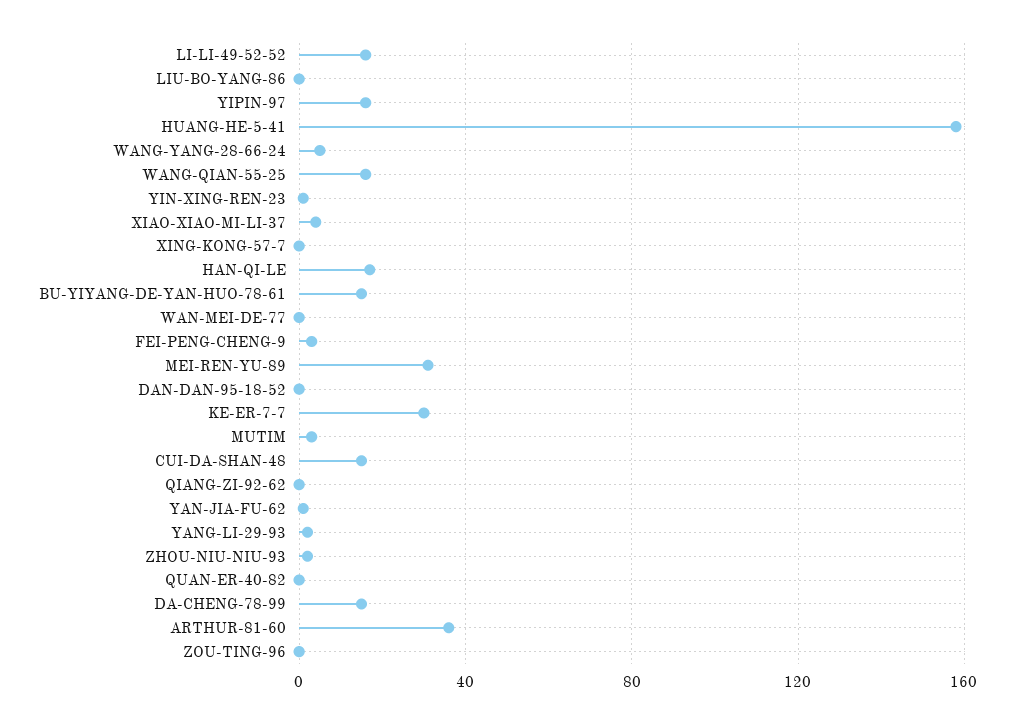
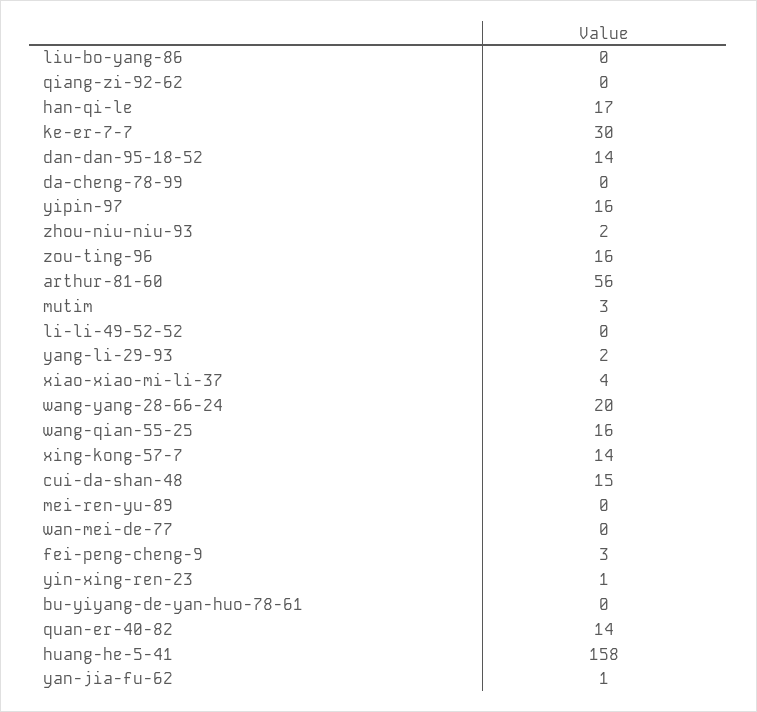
  {
-   "LI-LI-49-52-52": 15,
+   "LI-LI-49-52-52": 0,
    "LIU-BO-YANG-86": 0,
    "YIPIN-97": 16,
    "HUANG-HE-5-41": 158,
-   "WANG-YANG-28-66-24": 5,
+   "WANG-YANG-28-66-24": 20,
    "WANG-QIAN-55-25": 16,
    "YIN-XING-REN-23": 1,
    "XIAO-XIAO-MI-LI-37": 4,
-   "XING-KONG-57-7": 0,
+   "XING-KONG-57-7": 14,
    "HAN-QI-LE": 17,
-   "BU-YIYANG-DE-YAN-HUO-78-61": 15,
+   "BU-YIYANG-DE-YAN-HUO-78-61": 0,
    "WAN-MEI-DE-77": 0,
    "FEI-PENG-CHENG-9": 3,
-   "MEI-REN-YU-89": 30,
+   "MEI-REN-YU-89": 0,
-   "DAN-DAN-95-18-52": 0,
+   "DAN-DAN-95-18-52": 14,
    "KE-ER-7-7": 30,
    "MUTIM": 3,
    "CUI-DA-SHAN-48": 15,
    "QIANG-ZI-92-62": 0,
    "YAN-JIA-FU-62": 1,
    "YANG-LI-29-93": 2,
    "ZHOU-NIU-NIU-93": 2,
-   "QUAN-ER-40-82": 0,
+   "QUAN-ER-40-82": 14,
-   "DA-CHENG-78-99": 15,
+   "DA-CHENG-78-99": 0,
-   "ARTHUR-81-60": 35,
+   "ARTHUR-81-60": 56,
-   "ZOU-TING-96": 0
+   "ZOU-TING-96": 16
  }

